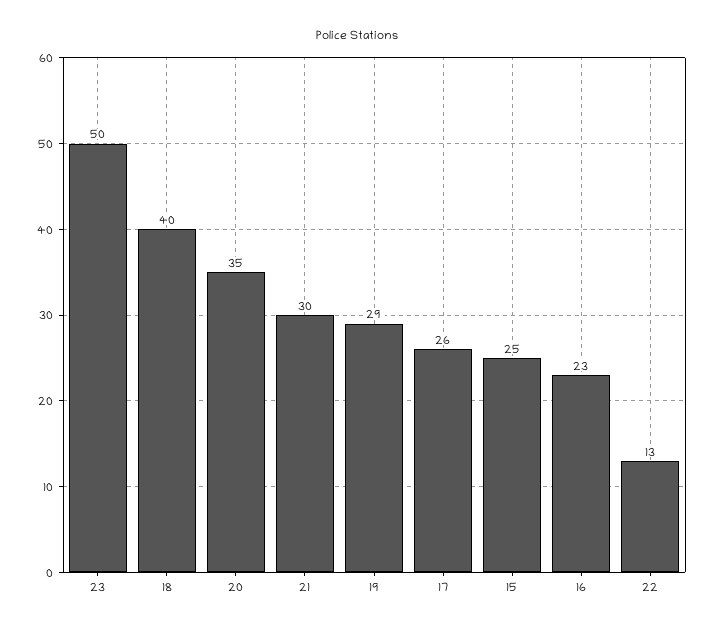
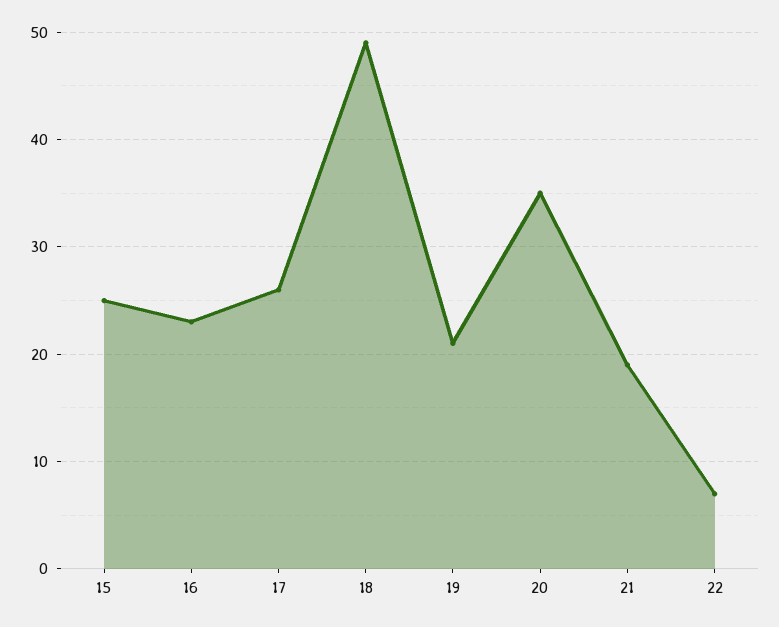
  {
-   "23": 50,
-   "18": 40,
+   "18": 49,
    "20": 35,
-   "21": 30,
+   "21": 19,
-   "19": 29,
+   "19": 21,
    "17": 26,
    "15": 25,
    "16": 23,
-   "22": 13
+   "22": 7
  }

